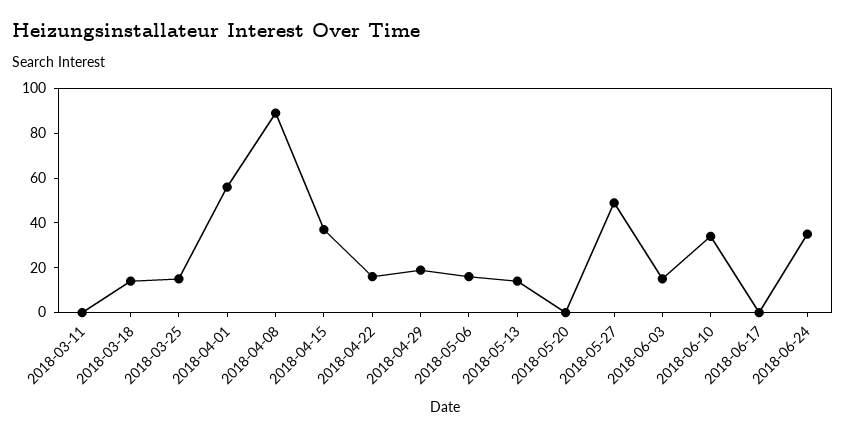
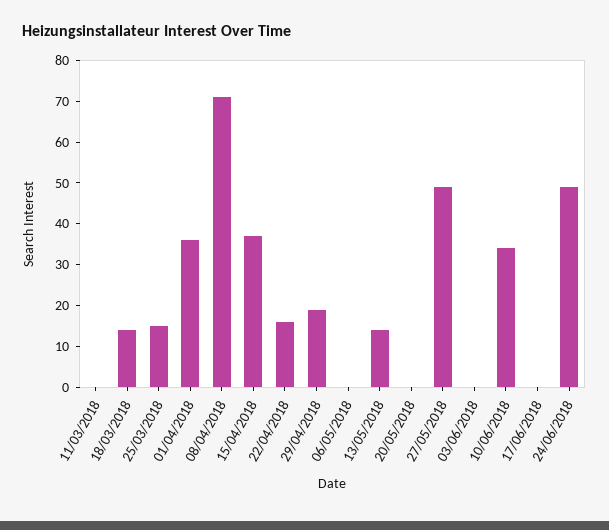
  {
    "2018-03-11": 0,
    "2018-03-18": 15,
    "2018-03-25": 15,
-   "2018-04-01": 55,
+   "2018-04-01": 35,
-   "2018-04-08": 90,
+   "2018-04-08": 70,
    "2018-04-15": 35,
    "2018-04-22": 15,
    "2018-04-29": 20,
-   "2018-05-06": 15,
+   "2018-05-06": 0,
    "2018-05-13": 15,
    "2018-05-20": 0,
    "2018-05-27": 50,
-   "2018-06-03": 15,
+   "2018-06-03": 0,
    "2018-06-10": 35,
    "2018-06-17": 0,
-   "2018-06-24": 35
+   "2018-06-24": 50
  }

